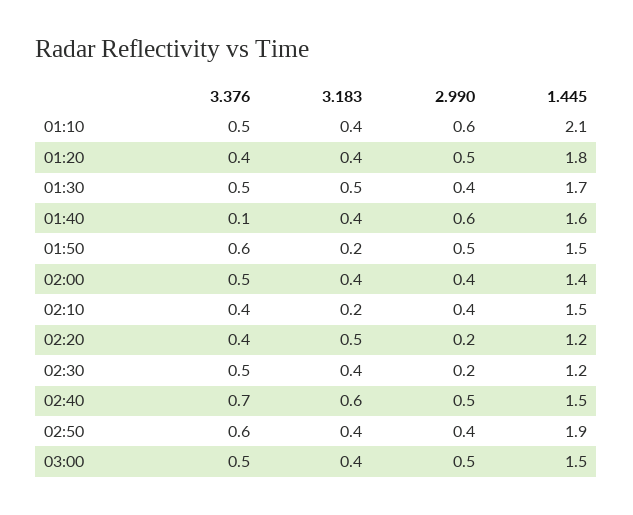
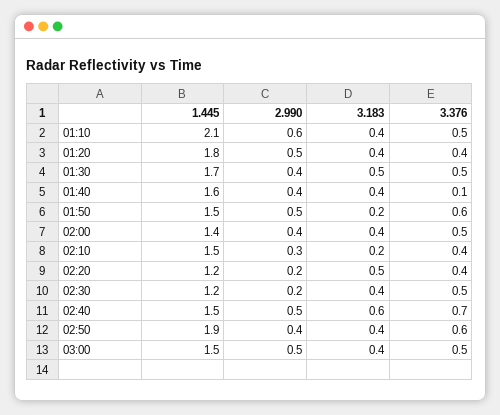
  {
    "3.376": {
      "01:10": 0.5,
      "01:20": 0.4,
      "01:30": 0.5,
      "01:40": 0.1,
      "01:50": 0.6,
      "02:00": 0.5,
      "02:10": 0.4,
      "02:20": 0.4,
      "02:30": 0.5,
      "02:40": 0.7,
      "02:50": 0.6,
      "03:00": 0.5
    },
    "3.183": {
      "01:10": 0.4,
      "01:20": 0.4,
      "01:30": 0.5,
      "01:40": 0.4,
      "01:50": 0.2,
      "02:00": 0.4,
      "02:10": 0.2,
      "02:20": 0.5,
      "02:30": 0.4,
      "02:40": 0.6,
      "02:50": 0.4,
      "03:00": 0.4
    },
    "2.990": {
      "01:10": 0.6,
      "01:20": 0.5,
      "01:30": 0.4,
-     "01:40": 0.6,
+     "01:40": 0.4,
      "01:50": 0.5,
      "02:00": 0.4,
-     "02:10": 0.4,
+     "02:10": 0.3,
      "02:20": 0.2,
      "02:30": 0.2,
      "02:40": 0.5,
      "02:50": 0.4,
      "03:00": 0.5
    },
    "1.445": {
      "01:10": 2.1,
      "01:20": 1.8,
      "01:30": 1.7,
      "01:40": 1.6,
      "01:50": 1.5,
      "02:00": 1.4,
      "02:10": 1.5,
      "02:20": 1.2,
      "02:30": 1.2,
      "02:40": 1.5,
      "02:50": 1.9,
      "03:00": 1.5
    }
  }

